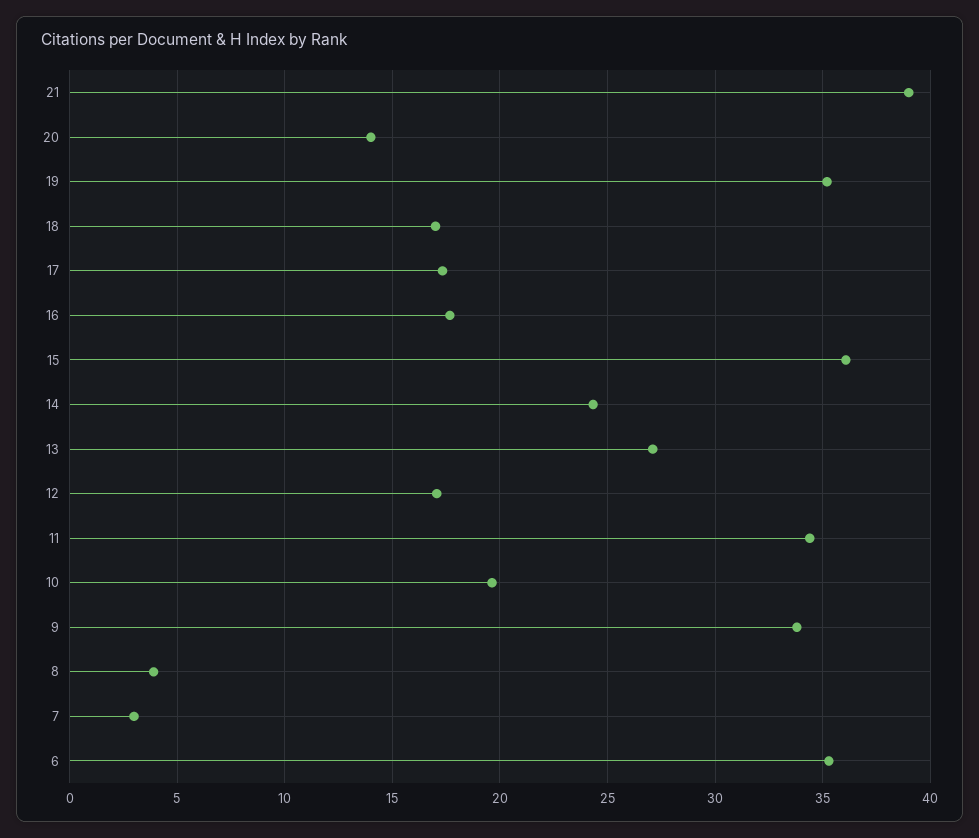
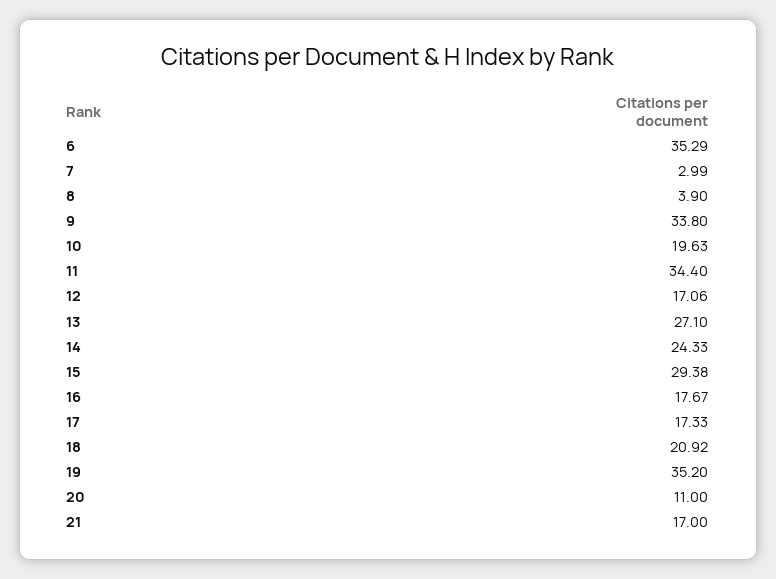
  {
-   "21": 39,
+   "21": 17,
-   "20": 14,
+   "20": 11,
    "19": 35.2,
-   "18": 17,
+   "18": 20.92,
    "17": 17.33,
    "16": 17.67,
-   "15": 36,
+   "15": 29.38,
    "14": 24.33,
    "13": 27.1,
    "12": 17.06,
    "11": 34.4,
    "10": 19.63,
    "9": 33.8,
    "8": 3.9,
    "7": 2.99,
    "6": 35.29
  }

